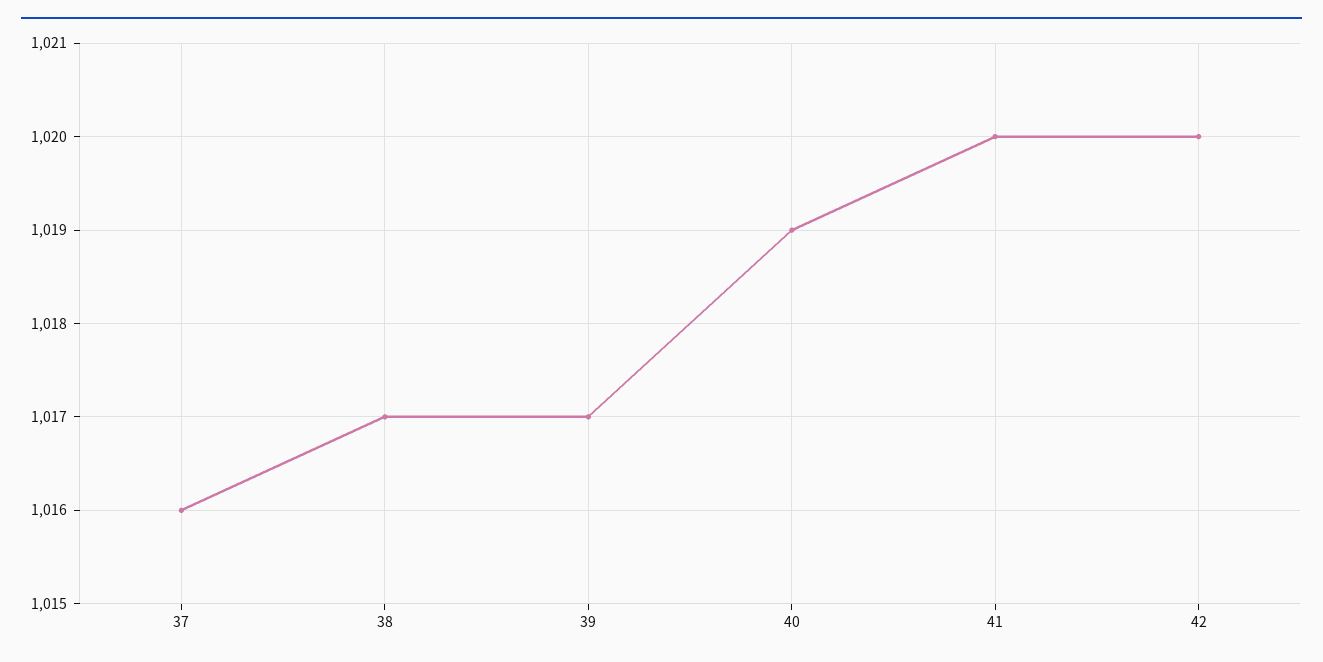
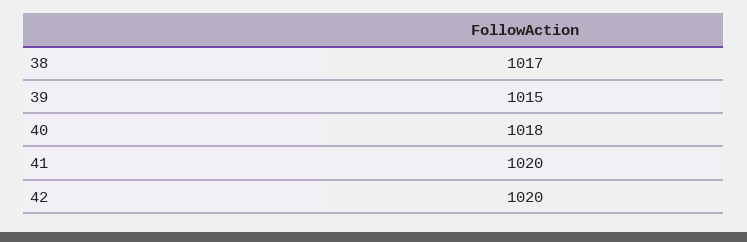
  {
-   "37": 1016,
    "38": 1017,
-   "39": 1017,
+   "39": 1015,
-   "40": 1019,
+   "40": 1018,
    "41": 1020,
    "42": 1020
  }

